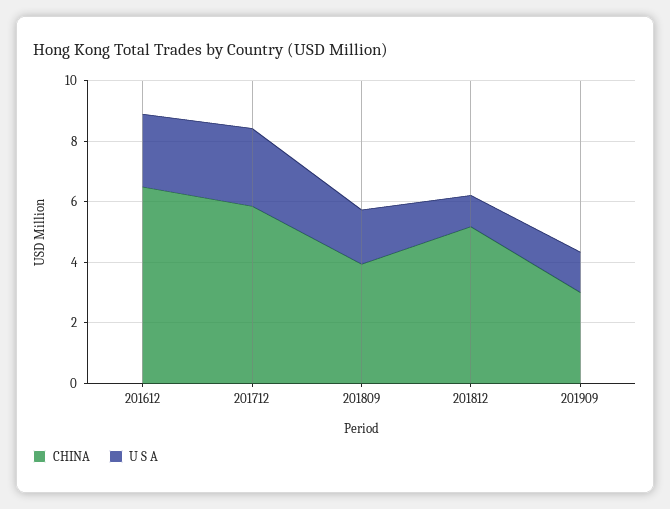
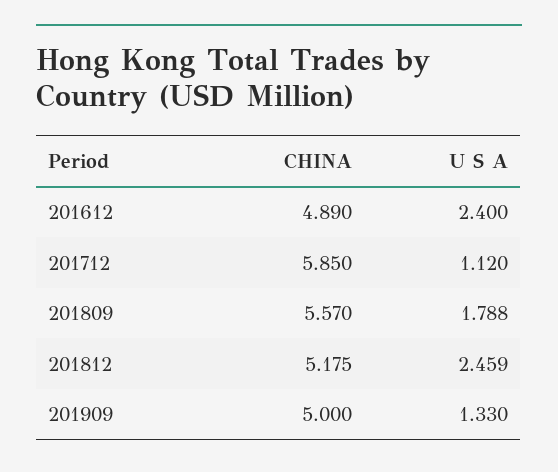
  {
    "CHINA": {
-     "201612": 6.5,
+     "201612": 4.89,
      "201712": 5.85,
-     "201809": 4,
+     "201809": 5.57,
      "201812": 5.175,
-     "201909": 3
+     "201909": 5
    },
    "U S A": {
      "201612": 2.4,
-     "201712": 2.5,
+     "201712": 1.12,
      "201809": 1.788,
-     "201812": 1,
+     "201812": 2.459,
      "201909": 1.33
    }
  }

